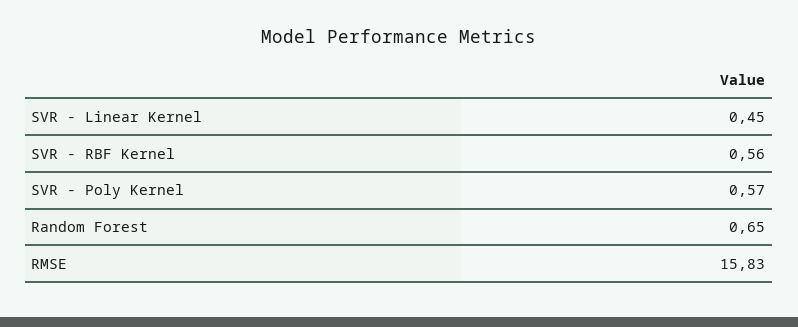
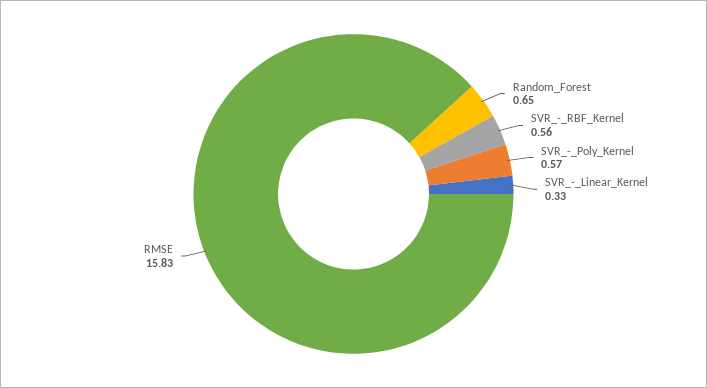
  {
-   "SVR - Linear Kernel": 0.45,
+   "SVR - Linear Kernel": 0.33,
    "SVR - RBF Kernel": 0.56,
    "SVR - Poly Kernel": 0.57,
    "Random Forest": 0.65,
    "RMSE": 15.83
  }

